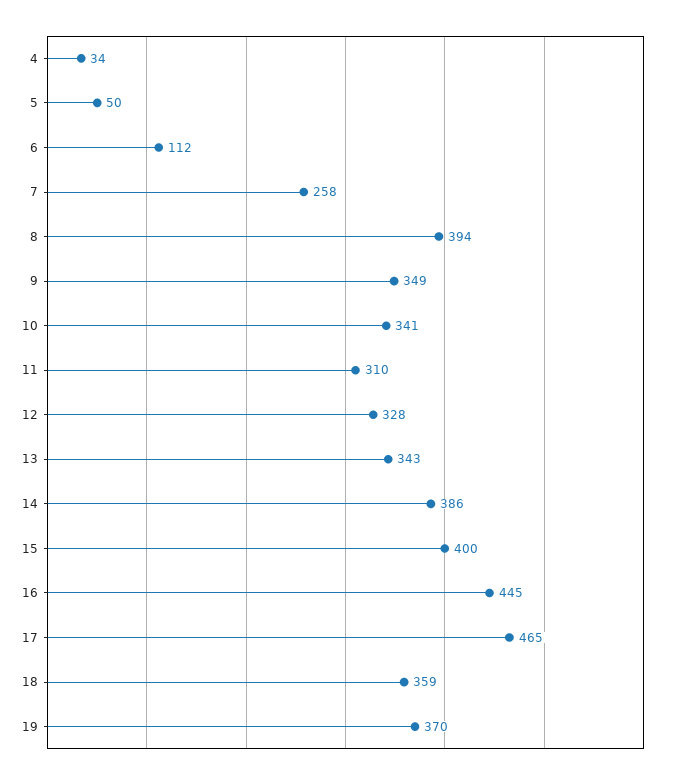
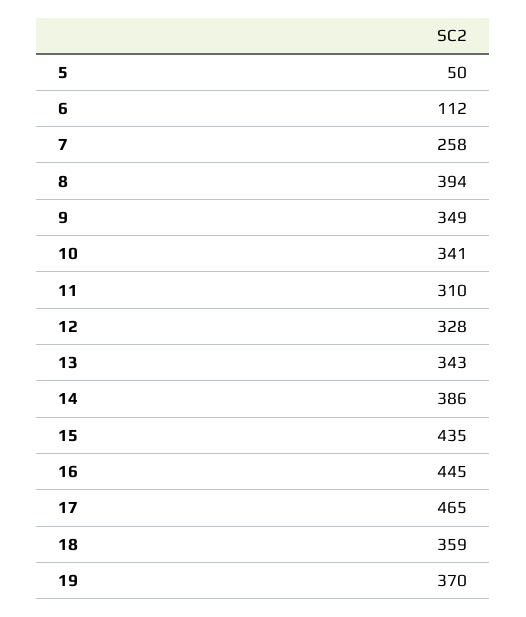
  {
-   "4": 34,
    "5": 50,
    "6": 112,
    "7": 258,
    "8": 394,
    "9": 349,
    "10": 341,
    "11": 310,
    "12": 328,
    "13": 343,
    "14": 386,
-   "15": 400,
+   "15": 435,
    "16": 445,
    "17": 465,
    "18": 359,
    "19": 370
  }

